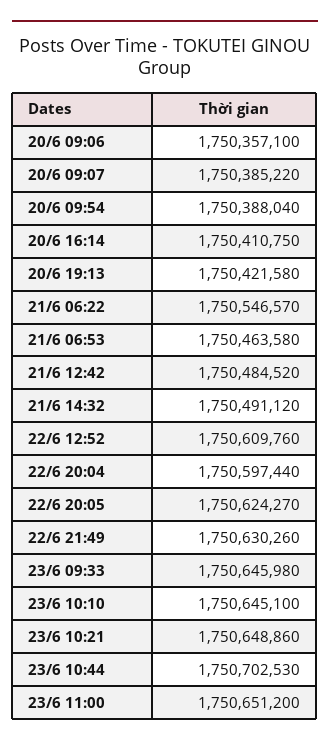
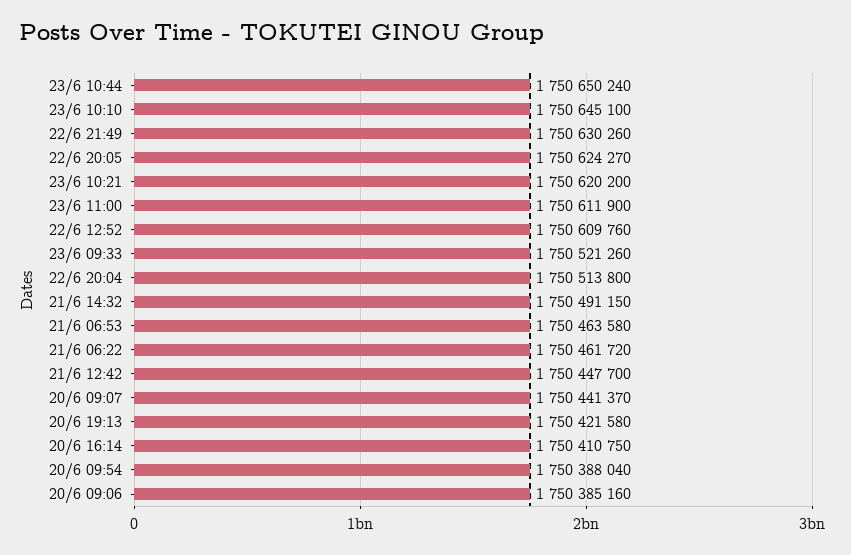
  {
-   "20/6 09:06": 1750357100,
+   "20/6 09:06": 1750385160,
-   "20/6 09:07": 1750385220,
+   "20/6 09:07": 1750441370,
    "20/6 09:54": 1750388040,
    "20/6 16:14": 1750410750,
    "20/6 19:13": 1750421580,
-   "21/6 06:22": 1750546570,
+   "21/6 06:22": 1750461720,
    "21/6 06:53": 1750463580,
-   "21/6 12:42": 1750484520,
+   "21/6 12:42": 1750447700,
-   "21/6 14:32": 1750491120,
+   "21/6 14:32": 1750491150,
    "22/6 12:52": 1750609760,
-   "22/6 20:04": 1750597440,
+   "22/6 20:04": 1750513800,
    "22/6 20:05": 1750624270,
    "22/6 21:49": 1750630260,
-   "23/6 09:33": 1750645980,
+   "23/6 09:33": 1750521260,
    "23/6 10:10": 1750645100,
-   "23/6 10:21": 1750648860,
+   "23/6 10:21": 1750620200,
-   "23/6 10:44": 1750702530,
+   "23/6 10:44": 1750650240,
-   "23/6 11:00": 1750651200
+   "23/6 11:00": 1750611900
  }

